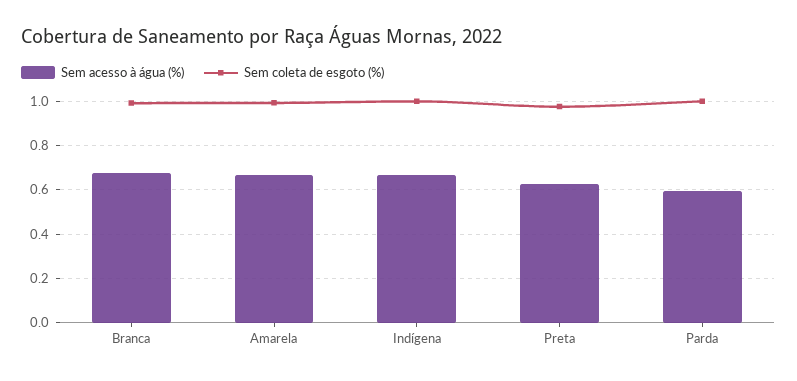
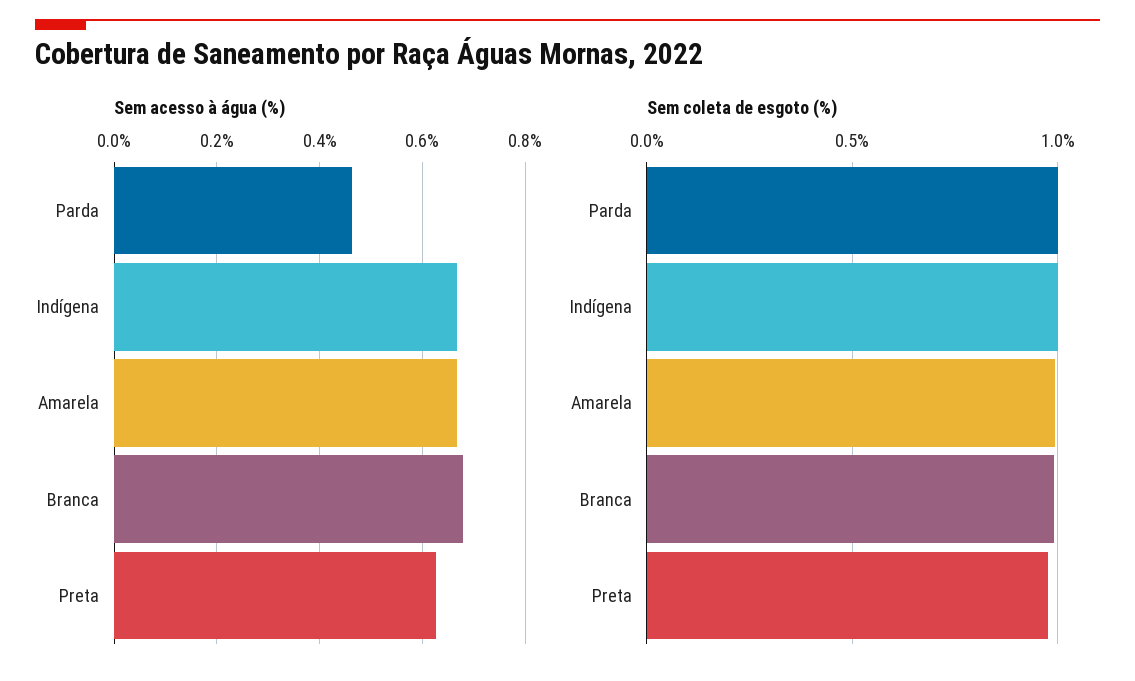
  {
    "Sem acesso à água (%)": {
      "Branca": 0.68,
      "Amarela": 0.66,
      "Indígena": 0.66,
      "Preta": 0.62,
-     "Parda": 0.6
+     "Parda": 0.46
    },
    "Sem coleta de esgoto (%)": {
      "Branca": 1,
      "Amarela": 1,
      "Indígena": 1,
      "Preta": 1,
      "Parda": 1
    }
  }

